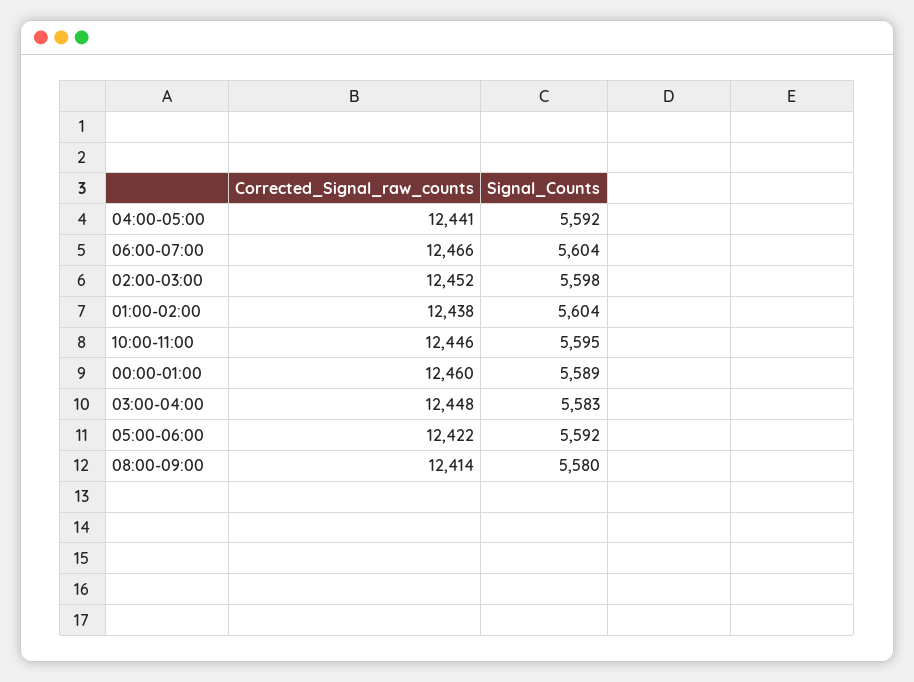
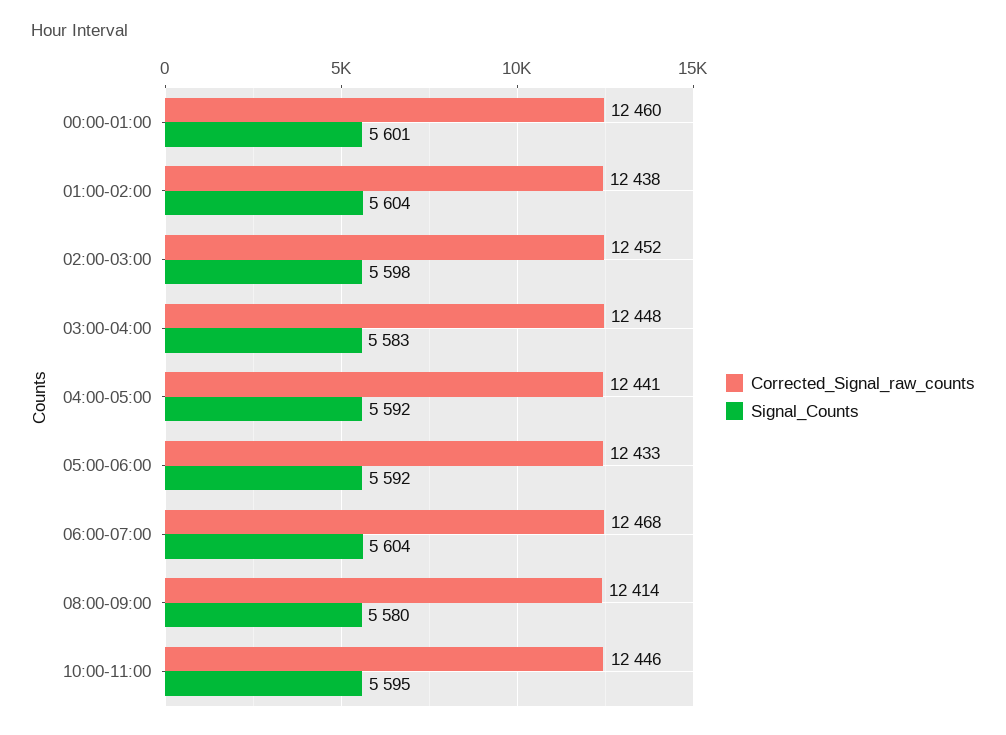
  {
    "Corrected_Signal_raw_counts": {
      "04:00-05:00": 12441,
-     "06:00-07:00": 12466,
+     "06:00-07:00": 12468,
      "02:00-03:00": 12452,
      "01:00-02:00": 12438,
      "10:00-11:00": 12446,
      "00:00-01:00": 12460,
      "03:00-04:00": 12448,
-     "05:00-06:00": 12422,
+     "05:00-06:00": 12433,
      "08:00-09:00": 12414
    },
    "Signal_Counts": {
      "04:00-05:00": 5592,
      "06:00-07:00": 5604,
      "02:00-03:00": 5598,
      "01:00-02:00": 5604,
      "10:00-11:00": 5595,
-     "00:00-01:00": 5589,
+     "00:00-01:00": 5601,
      "03:00-04:00": 5583,
      "05:00-06:00": 5592,
      "08:00-09:00": 5580
    }
  }

